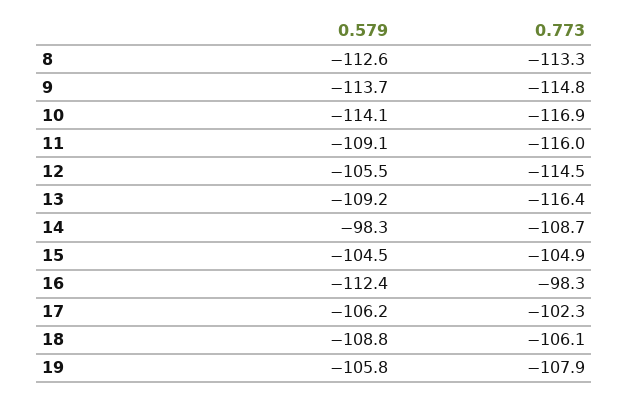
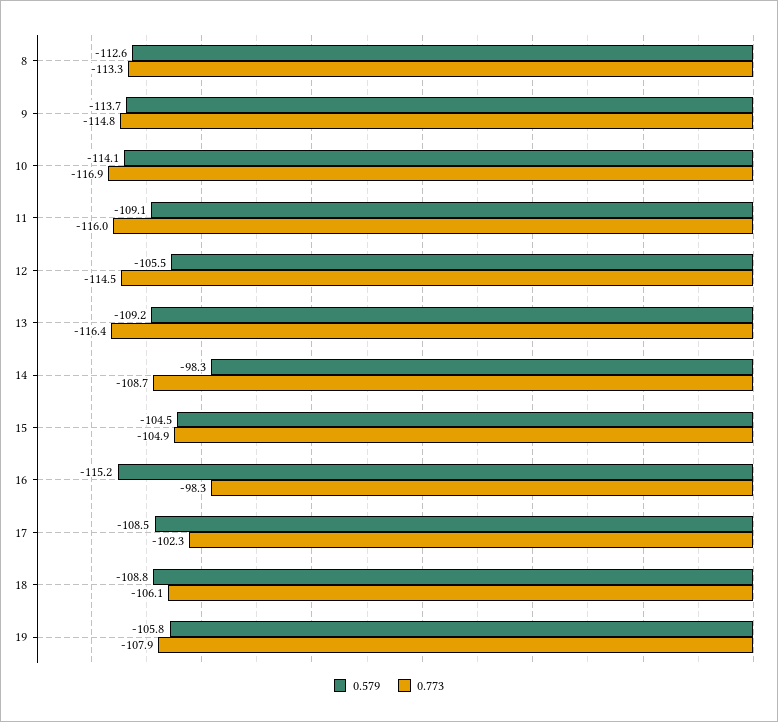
  {
    "0.579": {
      "8": -112.6,
      "9": -113.7,
      "10": -114.1,
      "11": -109.1,
      "12": -105.5,
      "13": -109.2,
      "14": -98.3,
      "15": -104.5,
-     "16": -112.4,
+     "16": -115.2,
-     "17": -106.2,
+     "17": -108.5,
      "18": -108.8,
      "19": -105.8
    },
    "0.773": {
      "8": -113.3,
      "9": -114.8,
      "10": -116.9,
      "11": -116,
      "12": -114.5,
      "13": -116.4,
      "14": -108.7,
      "15": -104.9,
      "16": -98.3,
      "17": -102.3,
      "18": -106.1,
      "19": -107.9
    }
  }

